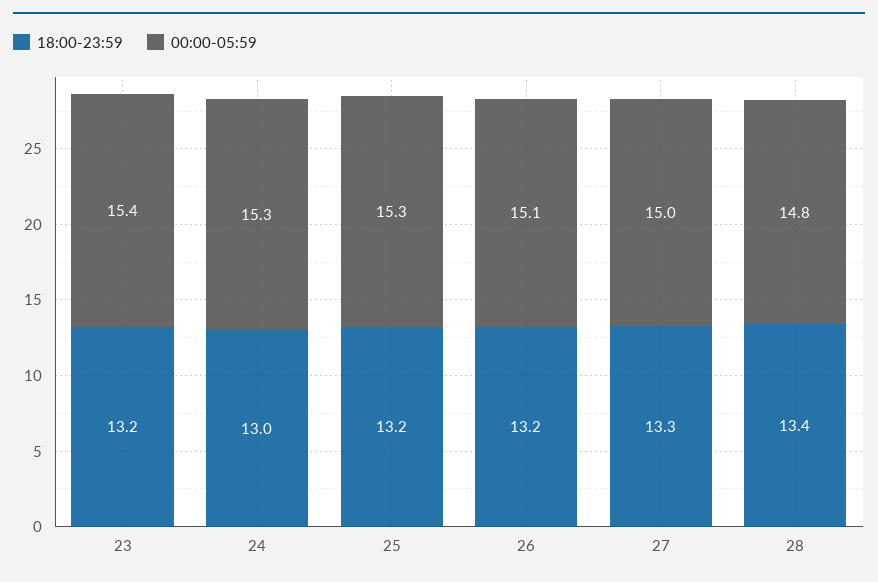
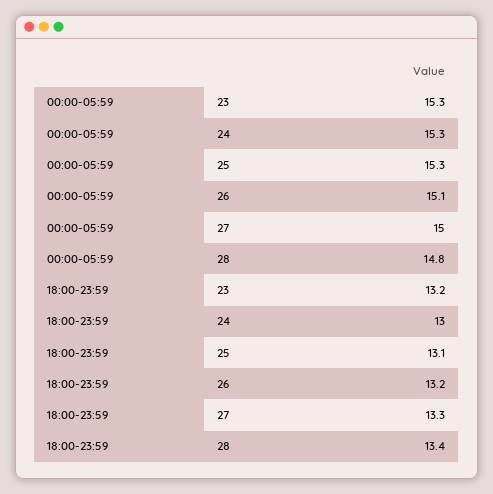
  {
    "18:00-23:59": {
      "23": 13.2,
      "24": 13,
-     "25": 13.2,
+     "25": 13.1,
      "26": 13.2,
      "27": 13.3,
      "28": 13.4
    },
    "00:00-05:59": {
-     "23": 15.4,
+     "23": 15.3,
      "24": 15.3,
      "25": 15.3,
      "26": 15.1,
      "27": 15,
      "28": 14.8
    }
  }

